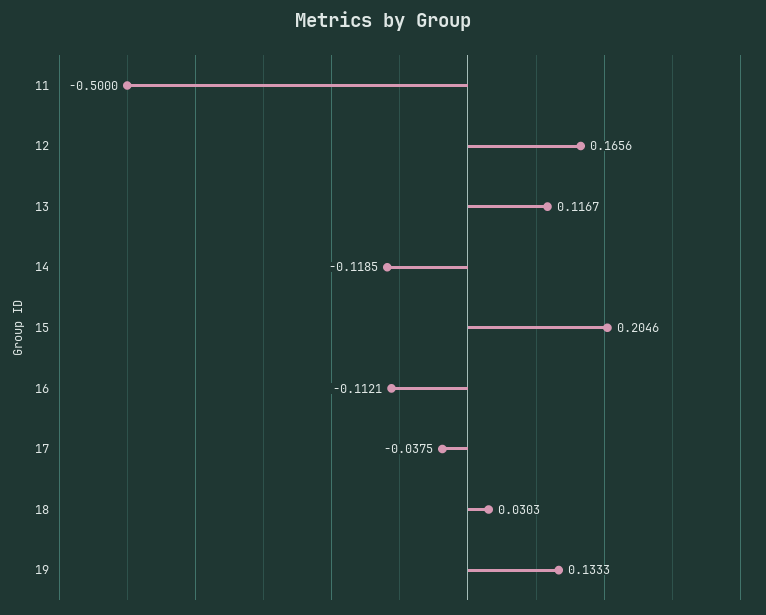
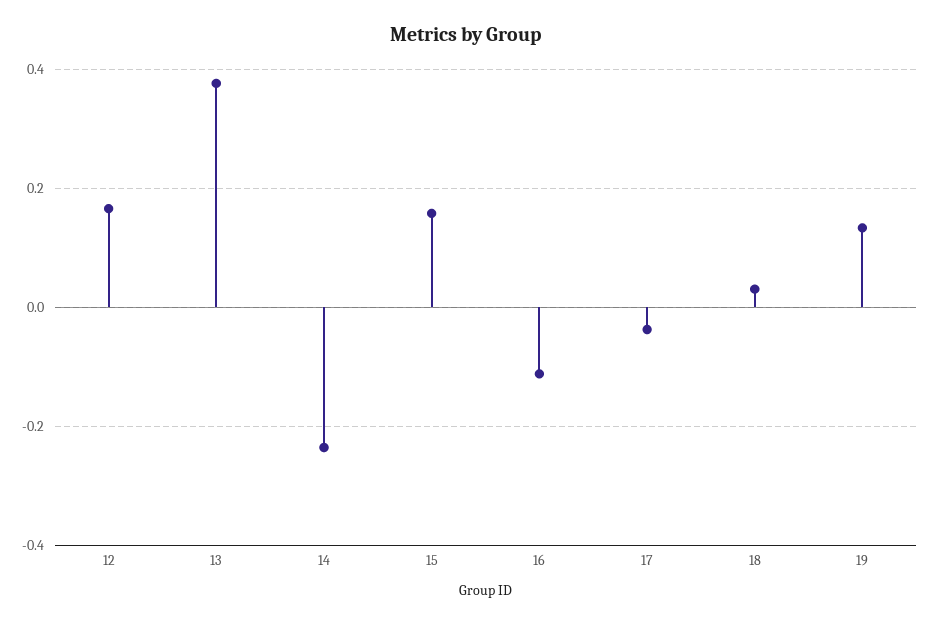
  {
-   "11": -0.5,
    "12": 0.1656,
-   "13": 0.1167,
+   "13": 0.38,
-   "14": -0.1185,
+   "14": -0.24,
-   "15": 0.2046,
+   "15": 0.16,
    "16": -0.1121,
    "17": -0.0375,
    "18": 0.0303,
    "19": 0.1333
  }

